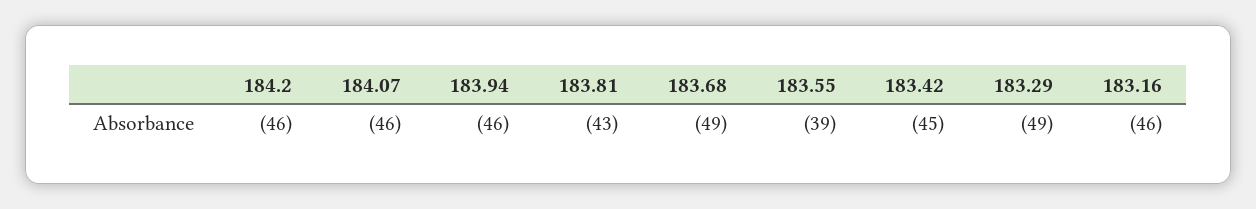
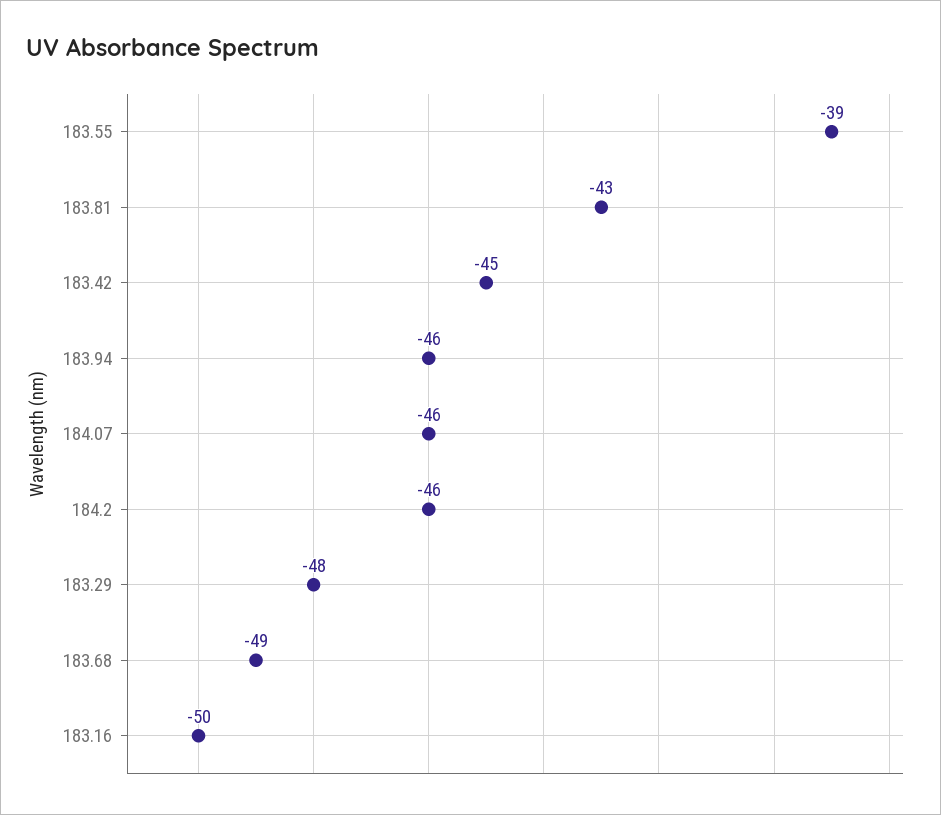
  {
    "184.2": -46,
    "184.07": -46,
    "183.94": -46,
    "183.81": -43,
    "183.68": -49,
    "183.55": -39,
    "183.42": -45,
-   "183.29": -49,
+   "183.29": -48,
-   "183.16": -46
+   "183.16": -50
  }

